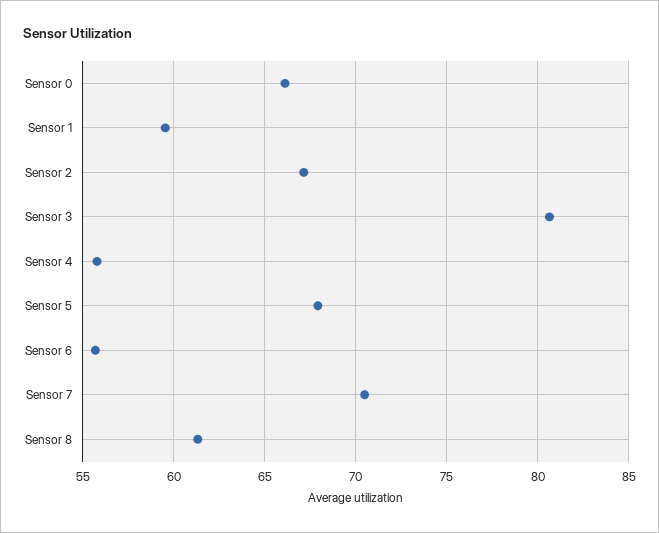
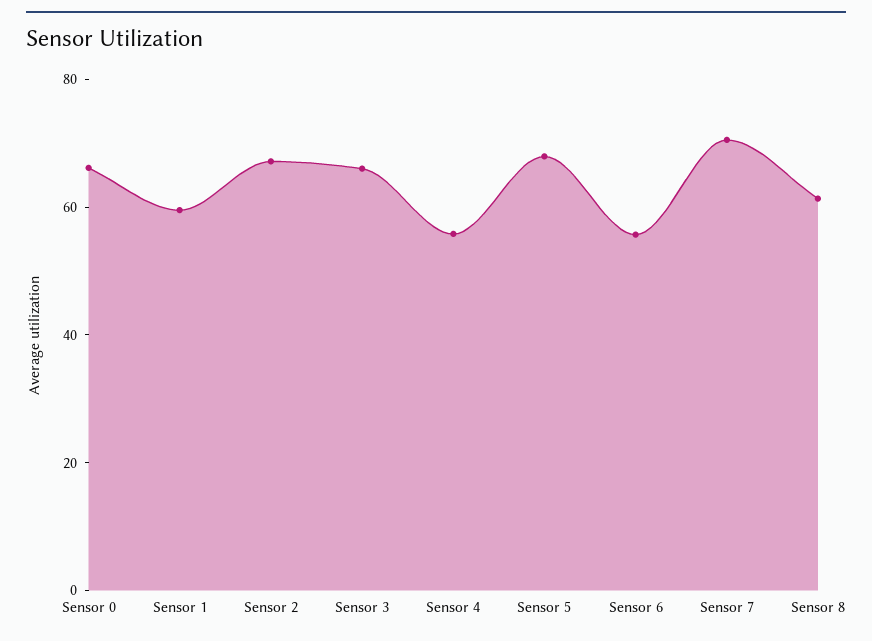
  {
    "Sensor 0": 66,
    "Sensor 1": 59.5,
    "Sensor 2": 67,
-   "Sensor 3": 80.5,
+   "Sensor 3": 65,
    "Sensor 4": 56,
    "Sensor 5": 68,
    "Sensor 6": 55.5,
    "Sensor 7": 70.5,
    "Sensor 8": 61.5
  }

